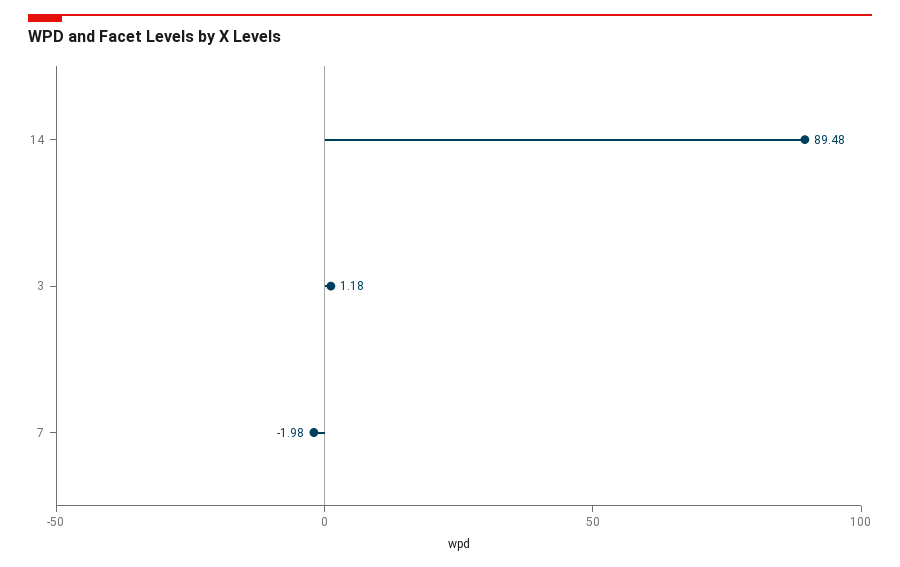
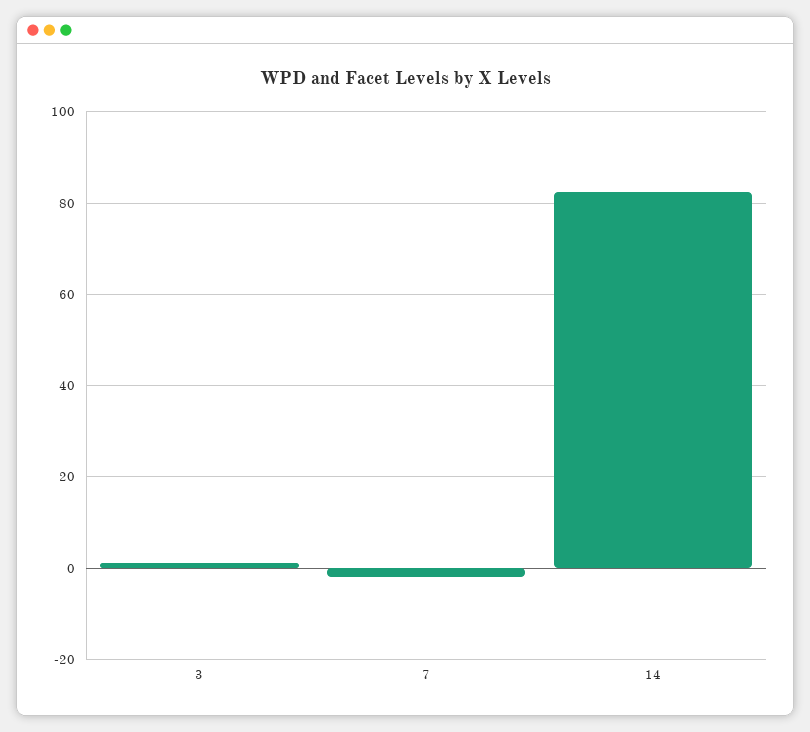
  {
-   "14": 89.48,
+   "14": 82,
    "3": 1.18,
    "7": -1.98
  }

